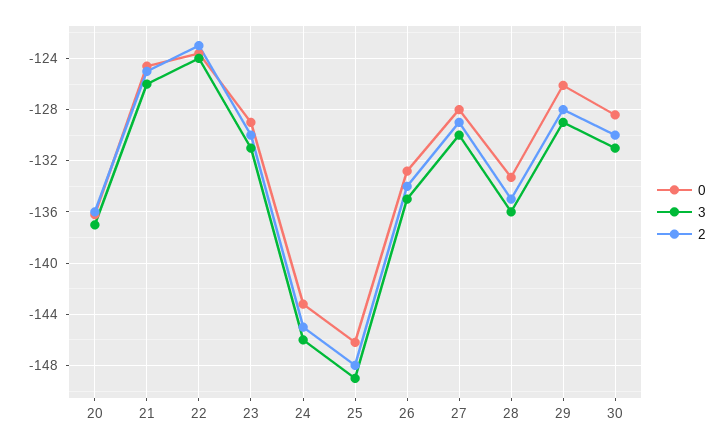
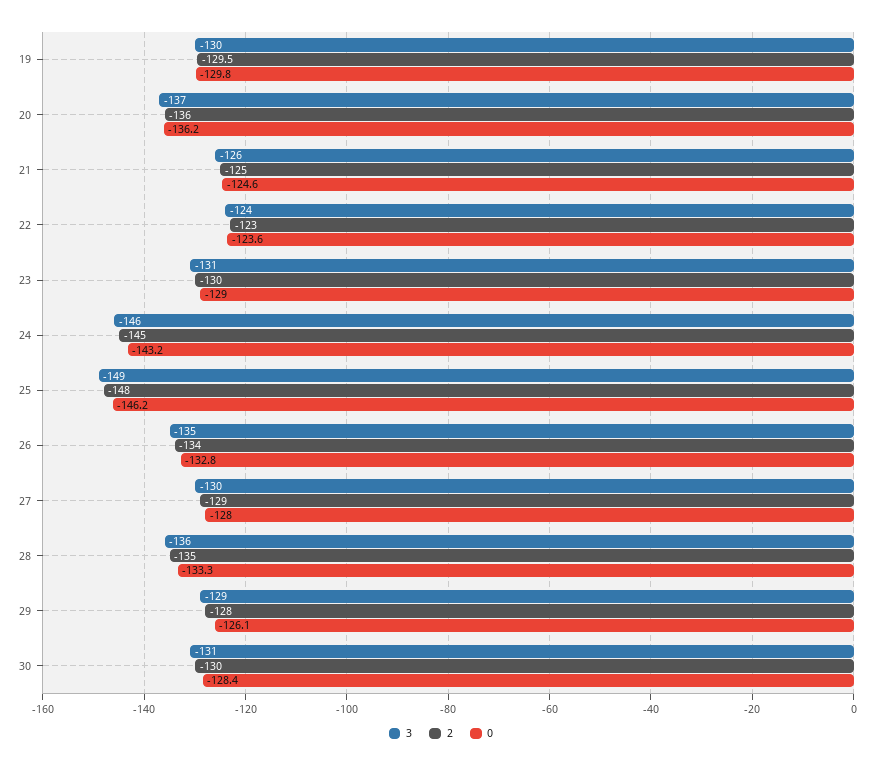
  {
    "0": {
      "20": -136.2,
      "21": -124.6,
      "22": -123.6,
      "23": -129,
      "24": -143.2,
      "25": -146.2,
      "26": -132.8,
      "27": -128,
      "28": -133.3,
      "29": -126.1,
-     "30": -128.4
+     "30": -128.4,
+     "19": -129.8
    },
    "3": {
      "20": -137,
      "21": -126,
      "22": -124,
      "23": -131,
      "24": -146,
      "25": -149,
      "26": -135,
      "27": -130,
      "28": -136,
      "29": -129,
-     "30": -131
+     "30": -131,
+     "19": -130
    },
    "2": {
      "20": -136,
      "21": -125,
      "22": -123,
      "23": -130,
      "24": -145,
      "25": -148,
      "26": -134,
      "27": -129,
      "28": -135,
      "29": -128,
-     "30": -130
+     "30": -130,
+     "19": -129.5
    }
  }

